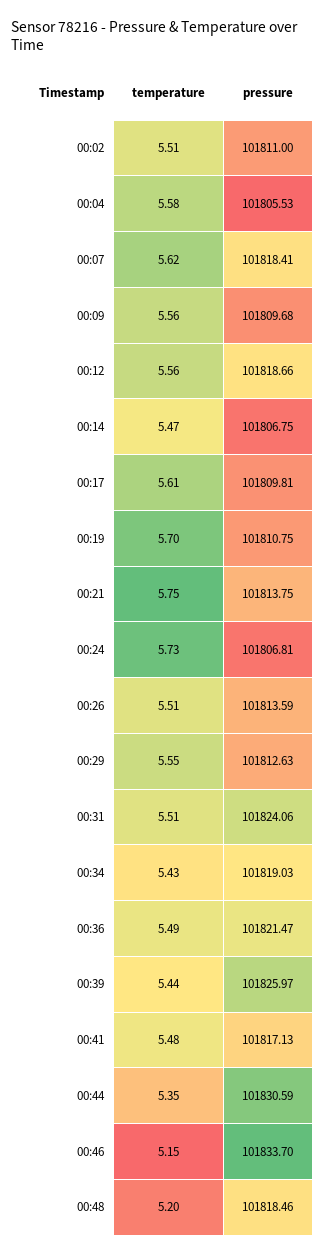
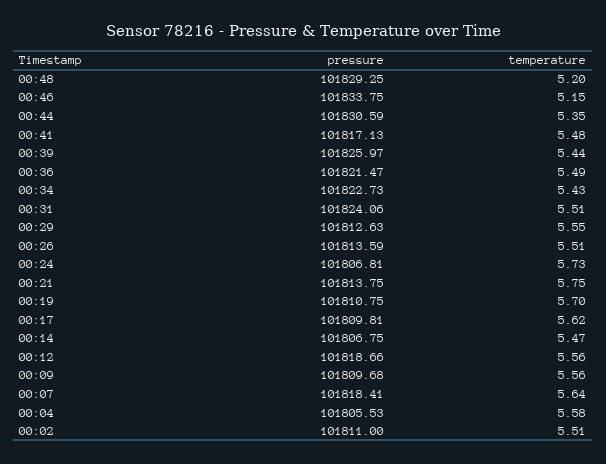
  {
    "temperature": {
      "00:02": 5.51,
      "00:04": 5.58,
-     "00:07": 5.62,
+     "00:07": 5.64,
      "00:09": 5.56,
      "00:12": 5.56,
      "00:14": 5.47,
-     "00:17": 5.61,
+     "00:17": 5.62,
      "00:19": 5.7,
      "00:21": 5.75,
      "00:24": 5.73,
      "00:26": 5.51,
      "00:29": 5.55,
      "00:31": 5.51,
      "00:34": 5.43,
      "00:36": 5.49,
      "00:39": 5.44,
      "00:41": 5.48,
      "00:44": 5.35,
      "00:46": 5.15,
      "00:48": 5.2
    },
    "pressure": {
      "00:02": 101811,
      "00:04": 101805.53,
      "00:07": 101818.41,
      "00:09": 101809.68,
      "00:12": 101818.66,
      "00:14": 101806.75,
      "00:17": 101809.81,
      "00:19": 101810.75,
      "00:21": 101813.75,
      "00:24": 101806.81,
      "00:26": 101813.59,
      "00:29": 101812.63,
      "00:31": 101824.06,
-     "00:34": 101819.03,
+     "00:34": 101822.73,
      "00:36": 101821.47,
      "00:39": 101825.97,
      "00:41": 101817.13,
      "00:44": 101830.59,
-     "00:46": 101833.7,
+     "00:46": 101833.75,
-     "00:48": 101818.46
+     "00:48": 101829.25
    }
  }

